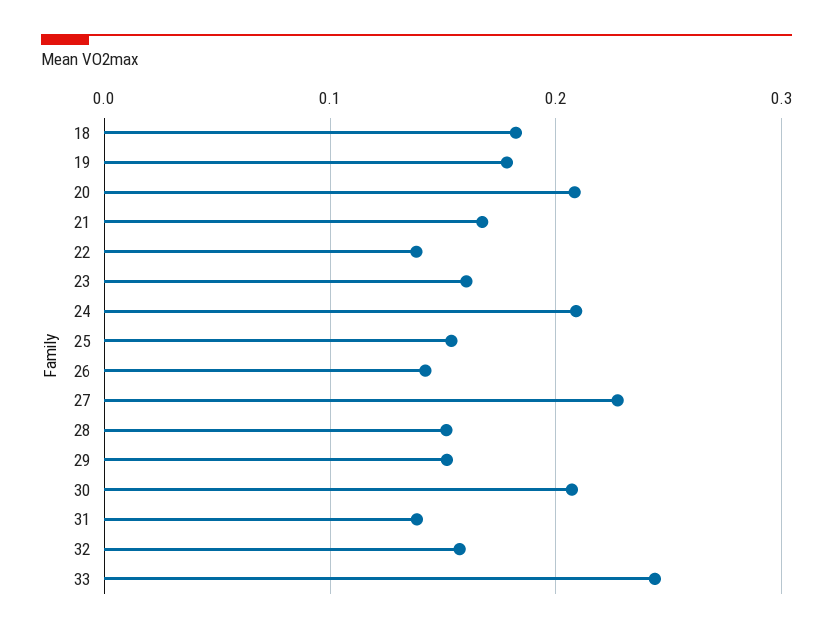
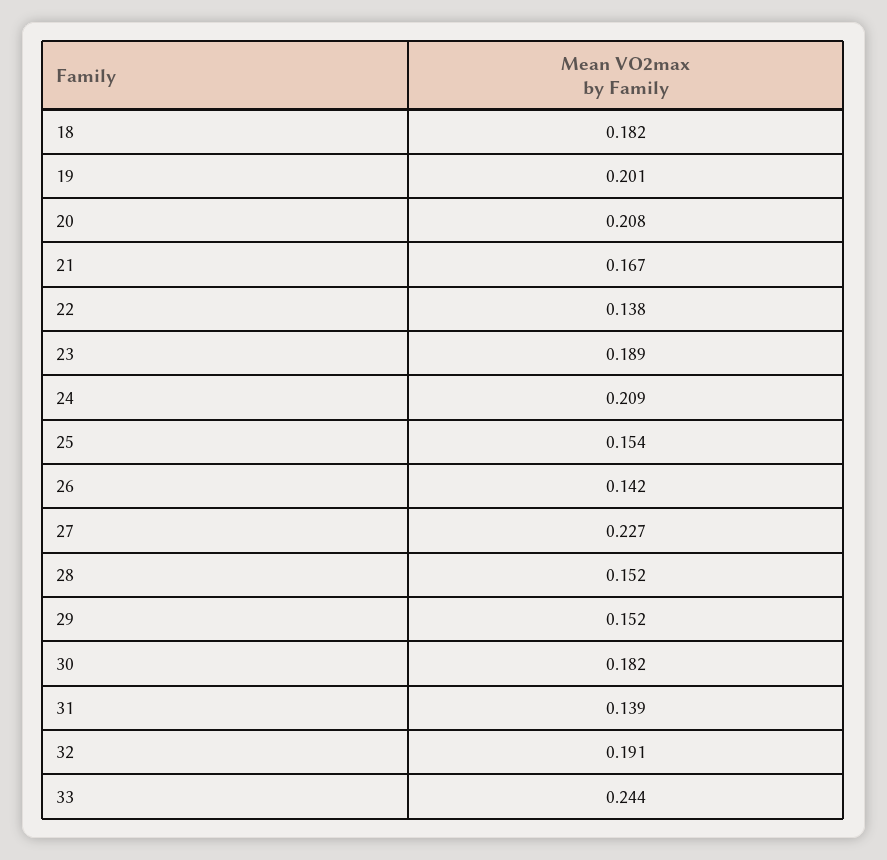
  {
    "18": 0.182,
-   "19": 0.18,
+   "19": 0.201,
    "20": 0.208,
    "21": 0.167,
    "22": 0.138,
-   "23": 0.16,
+   "23": 0.189,
    "24": 0.209,
    "25": 0.154,
    "26": 0.142,
    "27": 0.227,
    "28": 0.152,
    "29": 0.152,
-   "30": 0.21,
+   "30": 0.182,
    "31": 0.139,
-   "32": 0.16,
+   "32": 0.191,
    "33": 0.244
  }

